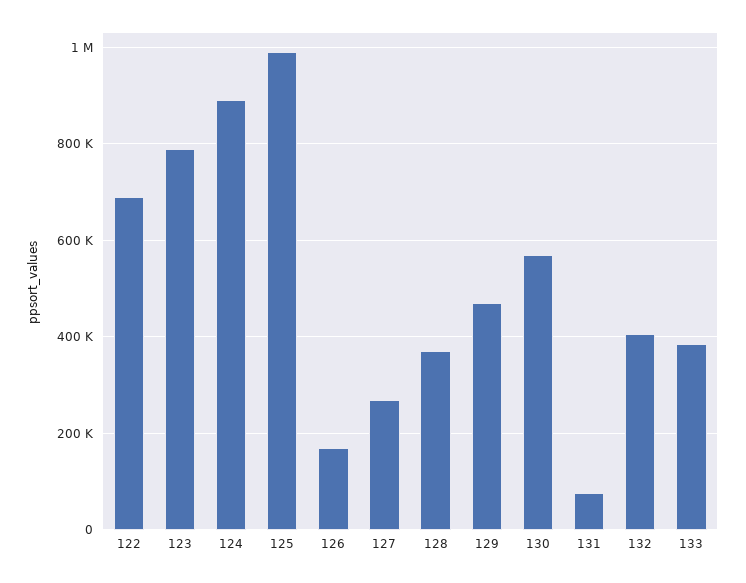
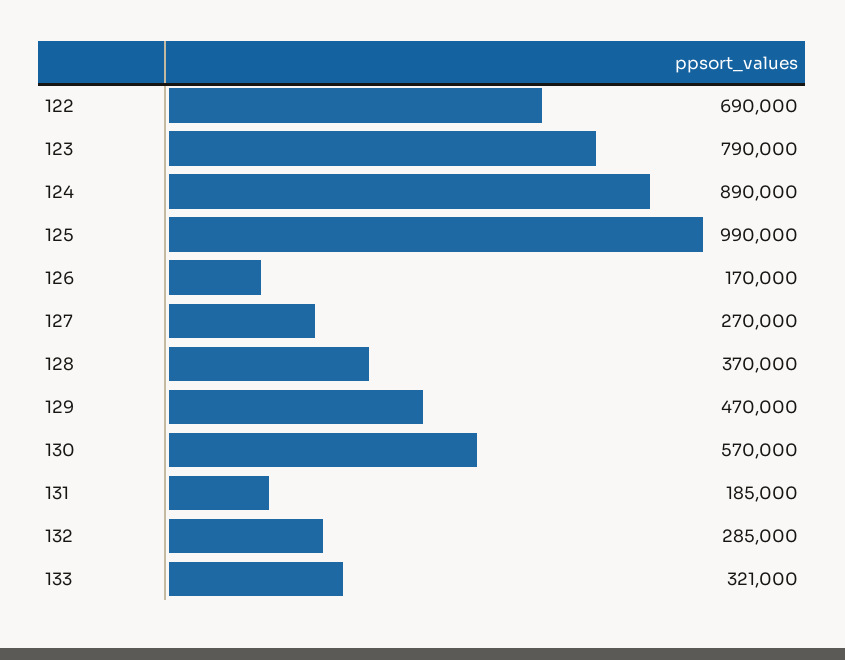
  {
    "122": 690000,
    "123": 790000,
    "124": 890000,
    "125": 990000,
    "126": 170000,
    "127": 270000,
    "128": 370000,
    "129": 470000,
    "130": 570000,
-   "131": 80000,
+   "131": 185000,
-   "132": 400000,
+   "132": 285000,
-   "133": 380000
+   "133": 321000
  }

